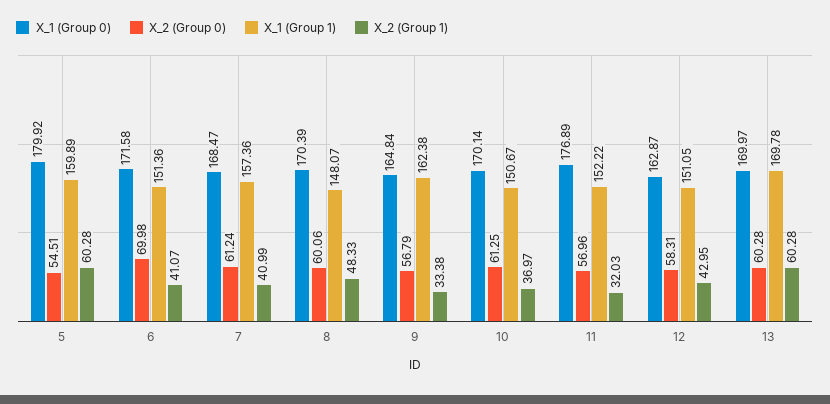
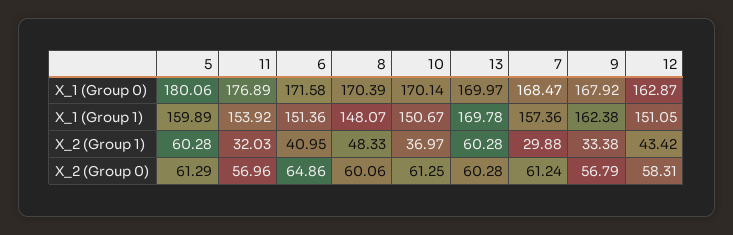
  {
    "X_1 (Group 0)": {
-     "5": 179.92,
+     "5": 180.06,
      "6": 171.58,
      "7": 168.47,
      "8": 170.39,
-     "9": 164.84,
+     "9": 167.92,
      "10": 170.14,
      "11": 176.89,
      "12": 162.87,
      "13": 169.97
    },
    "X_2 (Group 0)": {
-     "5": 54.51,
+     "5": 61.29,
-     "6": 69.98,
+     "6": 64.86,
      "7": 61.24,
      "8": 60.06,
      "9": 56.79,
      "10": 61.25,
      "11": 56.96,
      "12": 58.31,
      "13": 60.28
    },
    "X_1 (Group 1)": {
      "5": 159.89,
      "6": 151.36,
      "7": 157.36,
      "8": 148.07,
      "9": 162.38,
      "10": 150.67,
-     "11": 152.22,
+     "11": 153.92,
      "12": 151.05,
      "13": 169.78
    },
    "X_2 (Group 1)": {
      "5": 60.28,
-     "6": 41.07,
+     "6": 40.95,
-     "7": 40.99,
+     "7": 29.88,
      "8": 48.33,
      "9": 33.38,
      "10": 36.97,
      "11": 32.03,
-     "12": 42.95,
+     "12": 43.42,
      "13": 60.28
    }
  }

